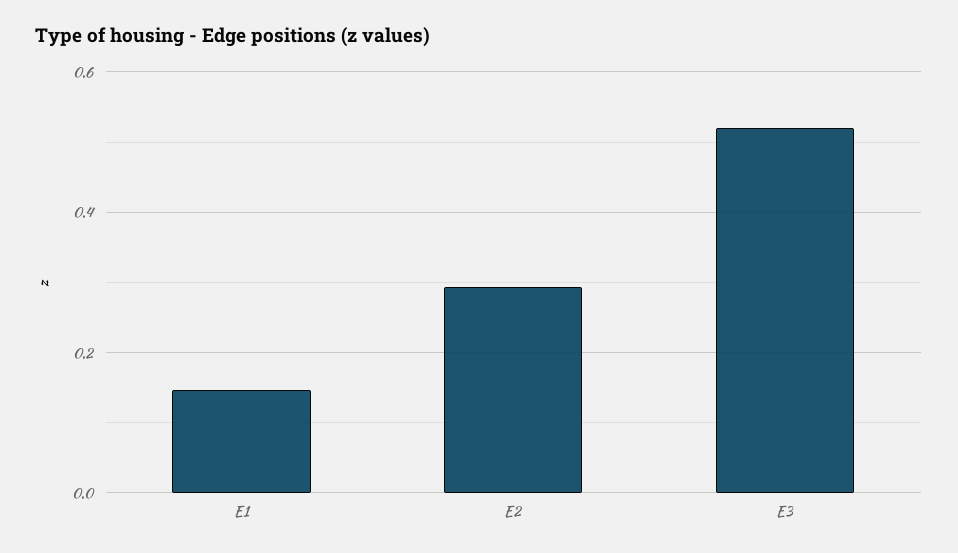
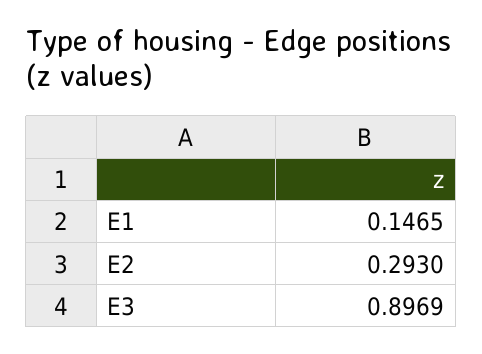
  {
    "E1": 0.1465,
    "E2": 0.293,
-   "E3": 0.52
+   "E3": 0.8969
  }

